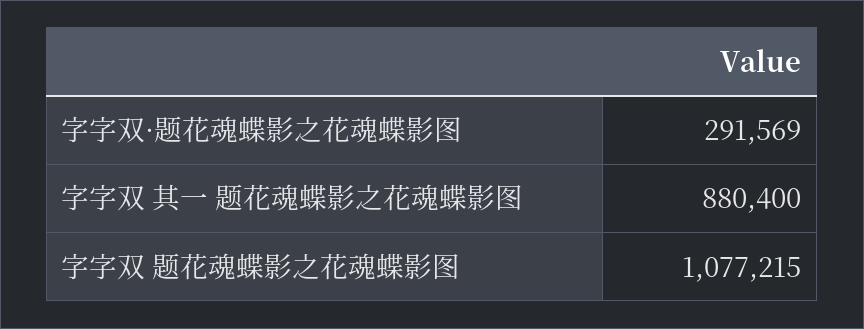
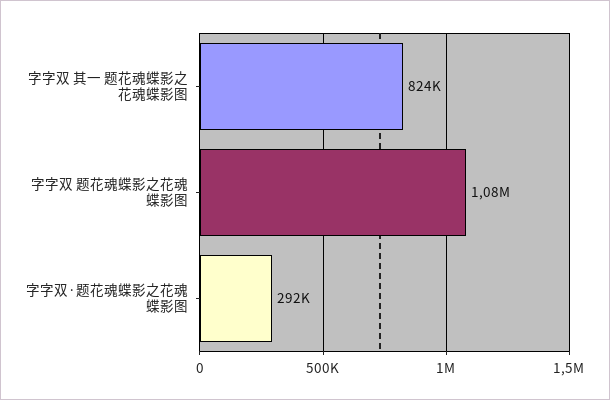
  {
    "字字双·题花魂蝶影之花魂蝶影图": 291569,
-   "字字双 其一 题花魂蝶影之花魂蝶影图": 880400,
+   "字字双 其一 题花魂蝶影之花魂蝶影图": 824000,
    "字字双 题花魂蝶影之花魂蝶影图": 1077215
  }

